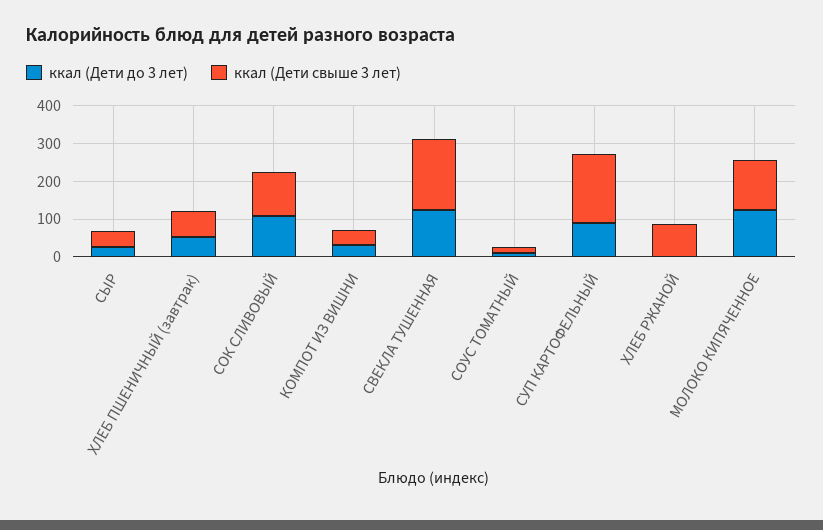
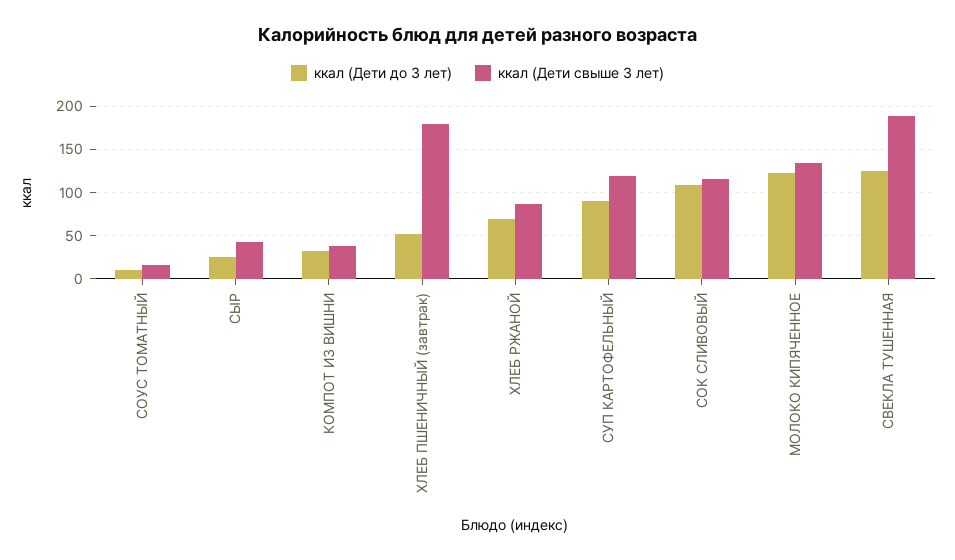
  {
    "ккал (Дети до 3 лет)": {
      "СЫР": 30,
      "ХЛЕБ ПШЕНИЧНЫЙ (завтрак)": 50,
      "СОК СЛИВОВЫЙ": 110,
      "КОМПОТ ИЗ ВИШНИ": 30,
      "СВЕКЛА ТУШЕННАЯ": 130,
      "СОУС ТОМАТНЫЙ": 10,
      "СУП КАРТОФЕЛЬНЫЙ": 90,
-     "ХЛЕБ РЖАНОЙ": 0,
+     "ХЛЕБ РЖАНОЙ": 70,
      "МОЛОКО КИПЯЧЕННОЕ": 120
    },
    "ккал (Дети свыше 3 лет)": {
      "СЫР": 40,
-     "ХЛЕБ ПШЕНИЧНЫЙ (завтрак)": 75,
+     "ХЛЕБ ПШЕНИЧНЫЙ (завтрак)": 180,
      "СОК СЛИВОВЫЙ": 120,
      "КОМПОТ ИЗ ВИШНИ": 40,
      "СВЕКЛА ТУШЕННАЯ": 190,
      "СОУС ТОМАТНЫЙ": 20,
-     "СУП КАРТОФЕЛЬНЫЙ": 175,
+     "СУП КАРТОФЕЛЬНЫЙ": 120,
      "ХЛЕБ РЖАНОЙ": 90,
      "МОЛОКО КИПЯЧЕННОЕ": 130
    }
  }

